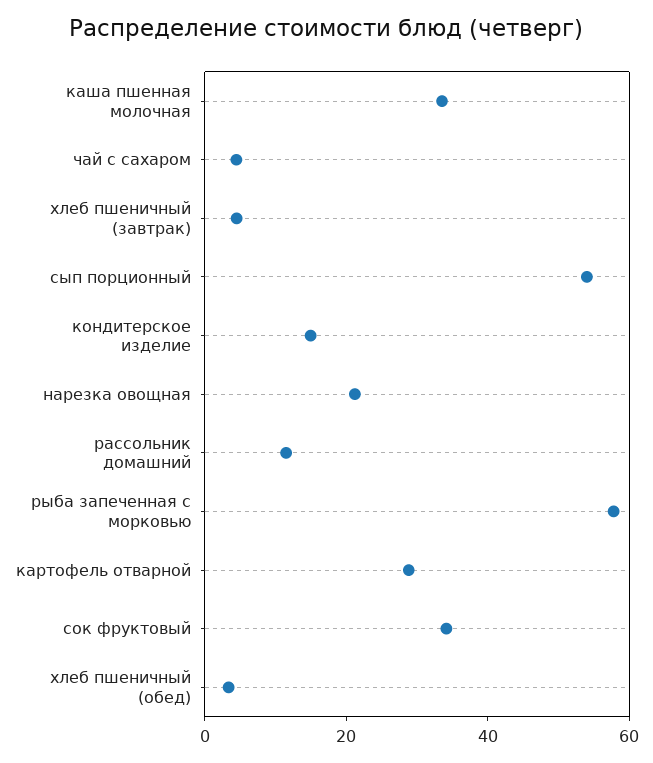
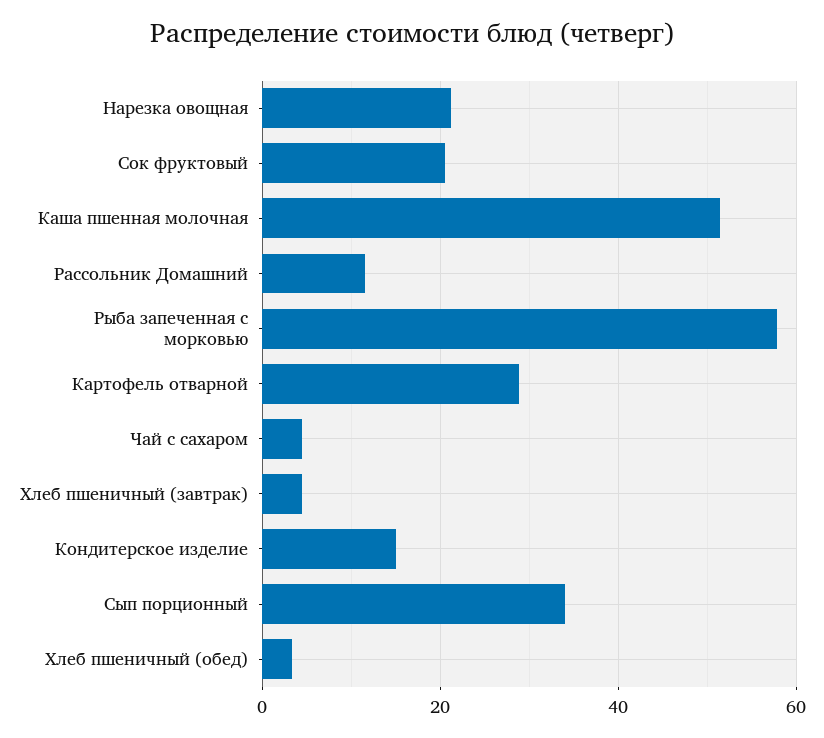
  {
-   "каша пшенная молочная": 35,
+   "каша пшенная молочная": 52,
    "чай с сахаром": 4,
    "хлеб пшеничный (завтрак)": 4,
-   "сып порционный": 55,
+   "сып порционный": 34,
    "кондитерское изделие": 14,
    "нарезка овощная": 22,
    "рассольник домашний": 12,
    "рыба запеченная с морковью": 58,
    "картофель отварной": 28,
-   "сок фруктовый": 35,
+   "сок фруктовый": 20,
    "хлеб пшеничный (обед)": 4
  }

